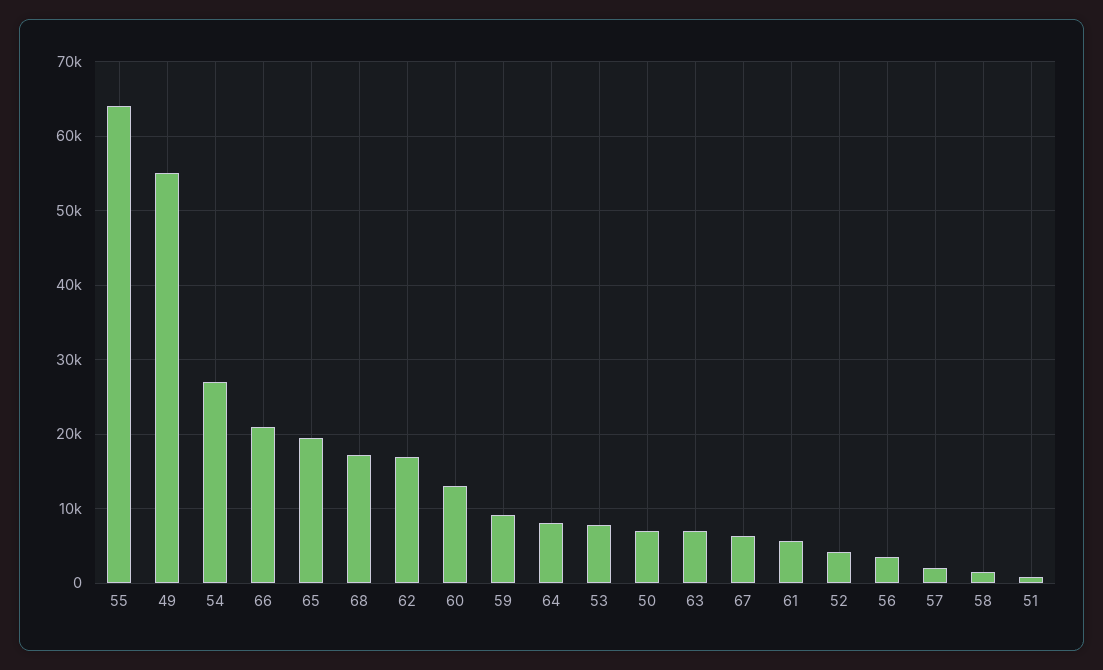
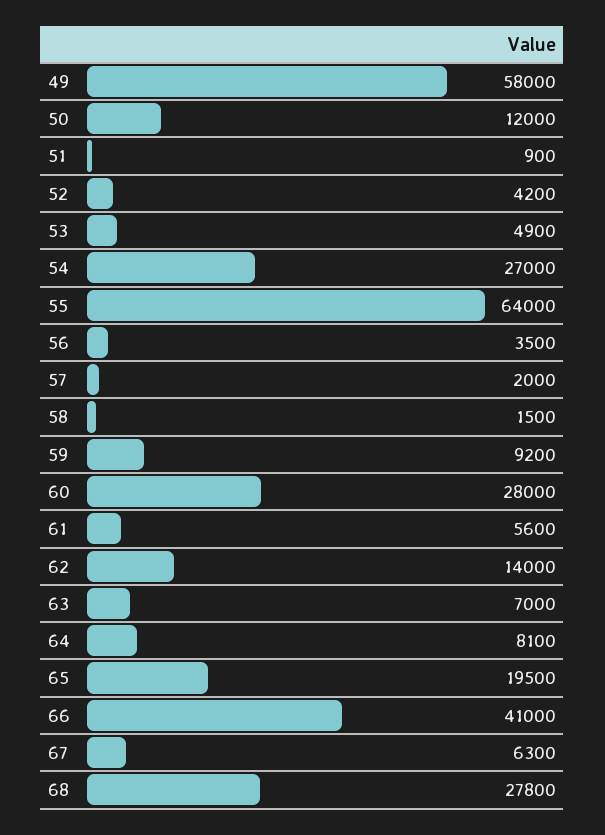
  {
    "55": 64000,
-   "49": 55000,
+   "49": 58000,
    "54": 27000,
-   "66": 21000,
+   "66": 41000,
    "65": 19500,
-   "68": 17000,
+   "68": 27800,
-   "62": 17000,
+   "62": 14000,
-   "60": 13000,
+   "60": 28000,
    "59": 9200,
    "64": 8100,
-   "53": 8000,
+   "53": 4900,
-   "50": 7000,
+   "50": 12000,
    "63": 7000,
    "67": 6300,
    "61": 5600,
    "52": 4200,
    "56": 3500,
    "57": 2000,
    "58": 1500,
    "51": 900
  }

